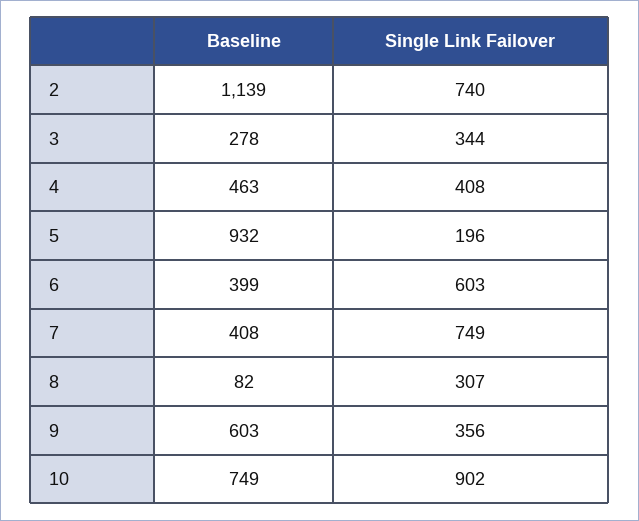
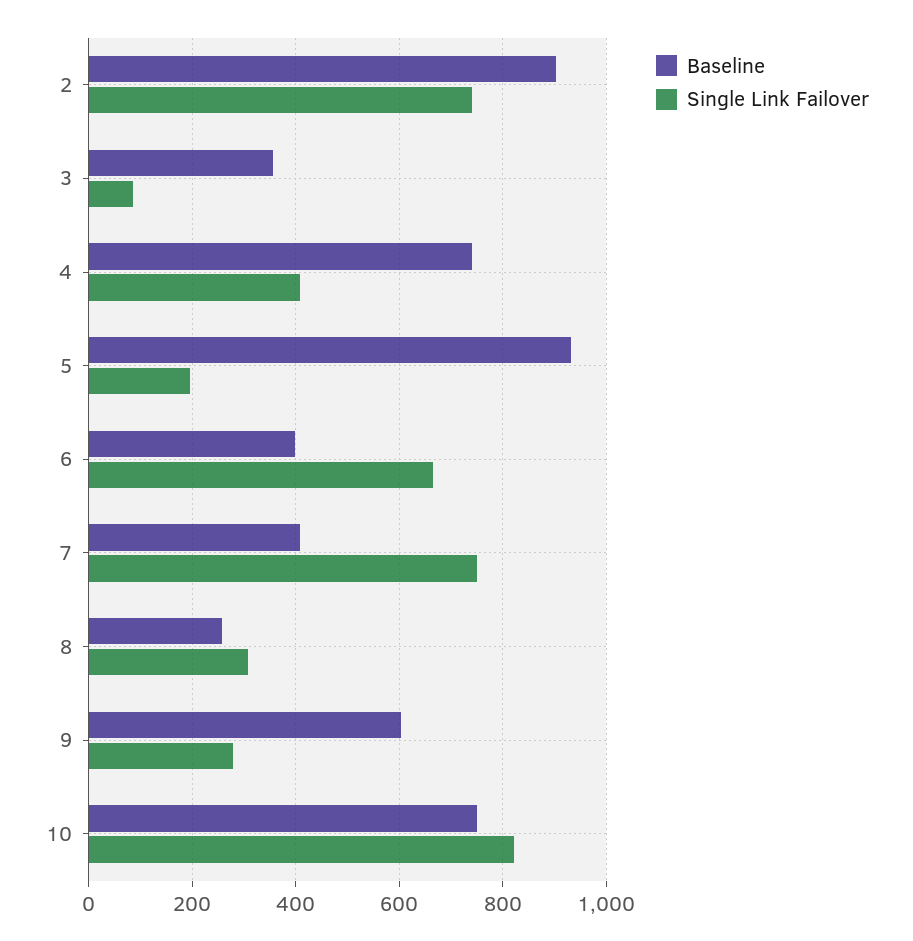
  {
    "Baseline": {
-     "2": 1139,
+     "2": 900,
-     "3": 278,
+     "3": 360,
-     "4": 463,
+     "4": 740,
      "5": 932,
      "6": 399,
      "7": 408,
-     "8": 82,
+     "8": 260,
      "9": 603,
      "10": 749
    },
    "Single Link Failover": {
      "2": 740,
-     "3": 344,
+     "3": 80,
      "4": 408,
      "5": 196,
-     "6": 603,
+     "6": 660,
      "7": 749,
      "8": 307,
-     "9": 356,
+     "9": 280,
-     "10": 902
+     "10": 820
    }
  }

